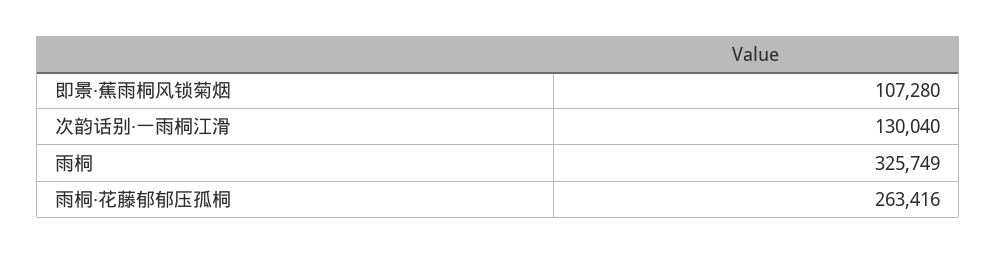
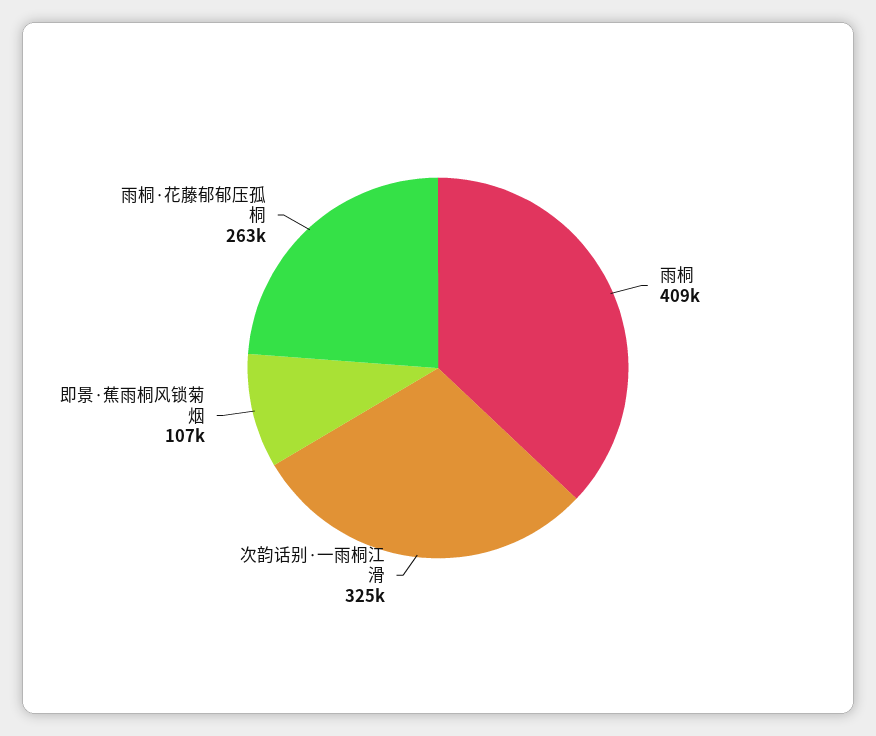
  {
    "即景·蕉雨桐风锁菊烟": 107280,
-   "次韵话别·一雨桐江滑": 130040,
+   "次韵话别·一雨桐江滑": 325000,
-   "雨桐": 325749,
+   "雨桐": 409000,
    "雨桐·花藤郁郁压孤桐": 263416
  }

